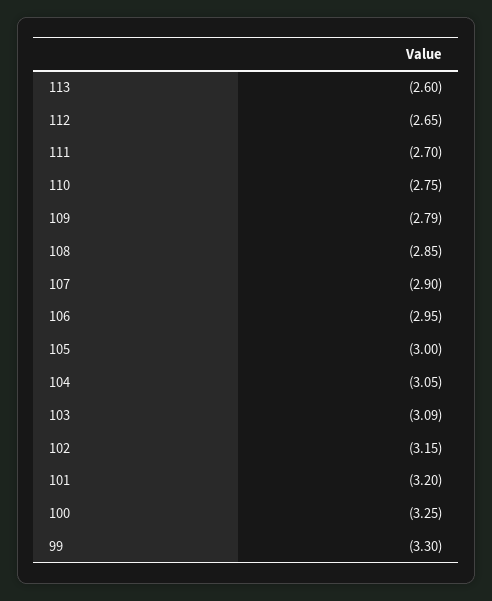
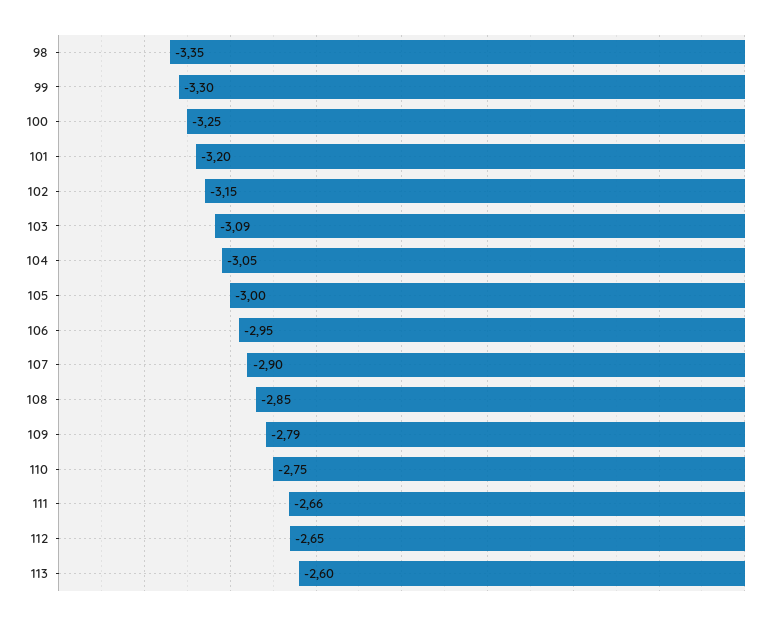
  {
    "113": -2.6,
    "112": -2.65,
-   "111": -2.7,
+   "111": -2.66,
    "110": -2.75,
    "109": -2.79,
    "108": -2.85,
    "107": -2.9,
    "106": -2.95,
    "105": -3,
    "104": -3.05,
    "103": -3.09,
    "102": -3.15,
    "101": -3.2,
    "100": -3.25,
-   "99": -3.3
+   "99": -3.3,
+   "98": -3.35
  }

